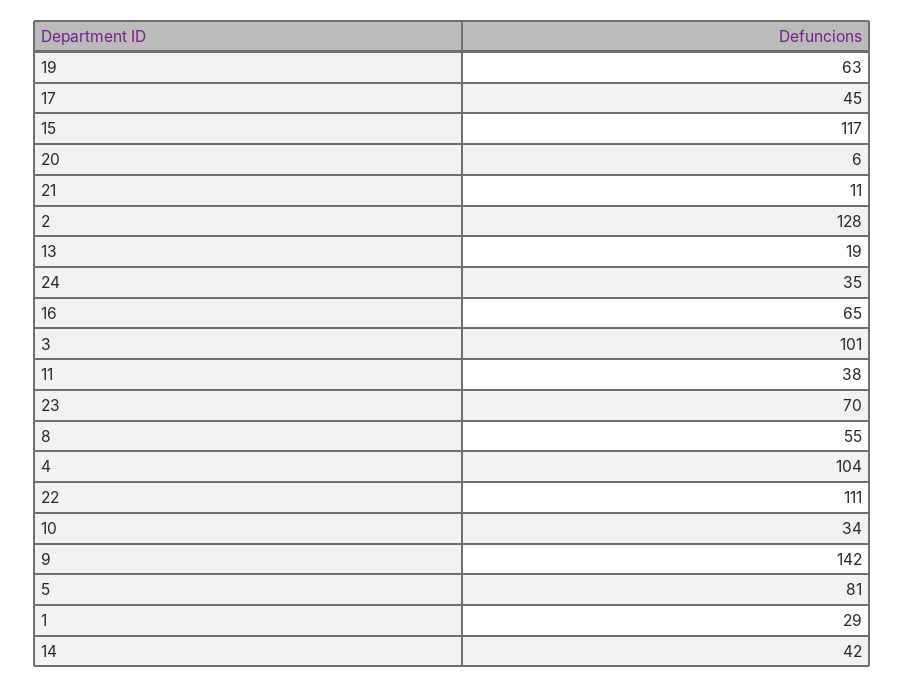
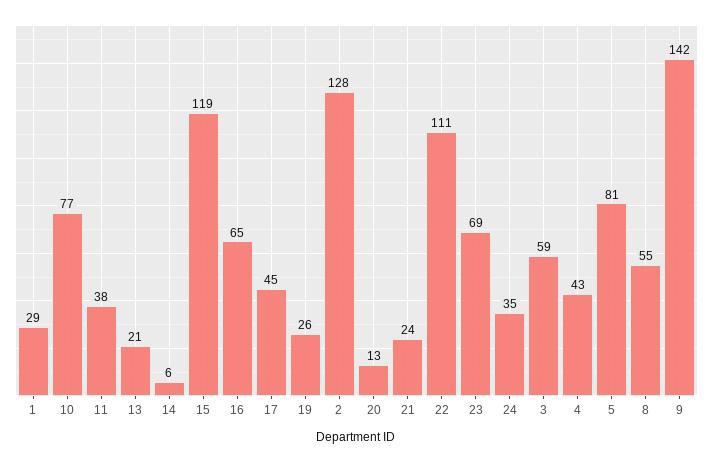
  {
-   "19": 63,
+   "19": 26,
    "17": 45,
-   "15": 117,
+   "15": 119,
-   "20": 6,
+   "20": 13,
-   "21": 11,
+   "21": 24,
    "2": 128,
-   "13": 19,
+   "13": 21,
    "24": 35,
    "16": 65,
-   "3": 101,
+   "3": 59,
    "11": 38,
-   "23": 70,
+   "23": 69,
    "8": 55,
-   "4": 104,
+   "4": 43,
    "22": 111,
-   "10": 34,
+   "10": 77,
    "9": 142,
    "5": 81,
    "1": 29,
-   "14": 42
+   "14": 6
  }

